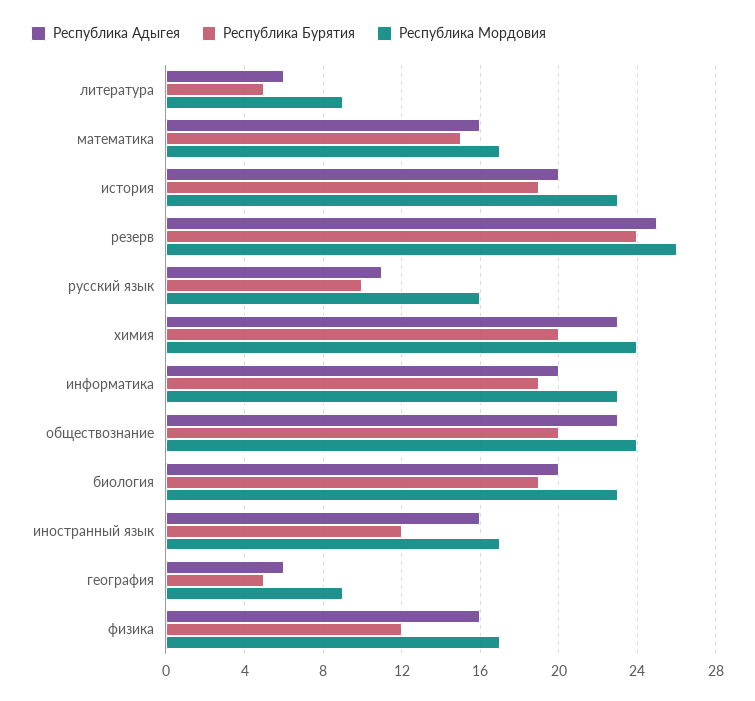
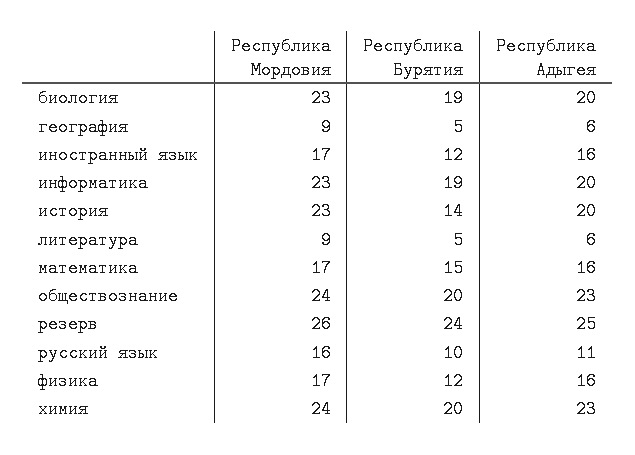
  {
    "Республика Адыгея": {
      "литература": 6,
      "математика": 16,
      "история": 20,
      "резерв": 25,
      "русский язык": 11,
      "химия": 23,
      "информатика": 20,
      "обществознание": 23,
      "биология": 20,
      "иностранный язык": 16,
      "география": 6,
      "физика": 16
    },
    "Республика Бурятия": {
      "литература": 5,
      "математика": 15,
-     "история": 19,
+     "история": 14,
      "резерв": 24,
      "русский язык": 10,
      "химия": 20,
      "информатика": 19,
      "обществознание": 20,
      "биология": 19,
      "иностранный язык": 12,
      "география": 5,
      "физика": 12
    },
    "Республика Мордовия": {
      "литература": 9,
      "математика": 17,
      "история": 23,
      "резерв": 26,
      "русский язык": 16,
      "химия": 24,
      "информатика": 23,
      "обществознание": 24,
      "биология": 23,
      "иностранный язык": 17,
      "география": 9,
      "физика": 17
    }
  }

